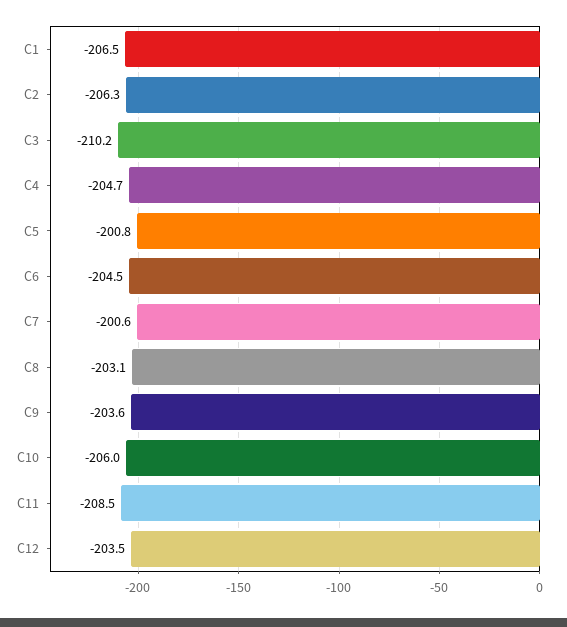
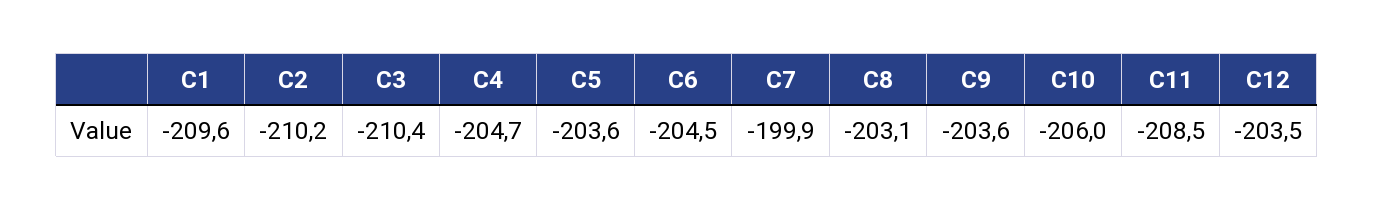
  {
-   "C1": -206.5,
+   "C1": -209.6,
-   "C2": -206.3,
+   "C2": -210.2,
-   "C3": -210.2,
+   "C3": -210.4,
    "C4": -204.7,
-   "C5": -200.8,
+   "C5": -203.6,
    "C6": -204.5,
-   "C7": -200.6,
+   "C7": -199.9,
    "C8": -203.1,
    "C9": -203.6,
    "C10": -206,
    "C11": -208.5,
    "C12": -203.5
  }

